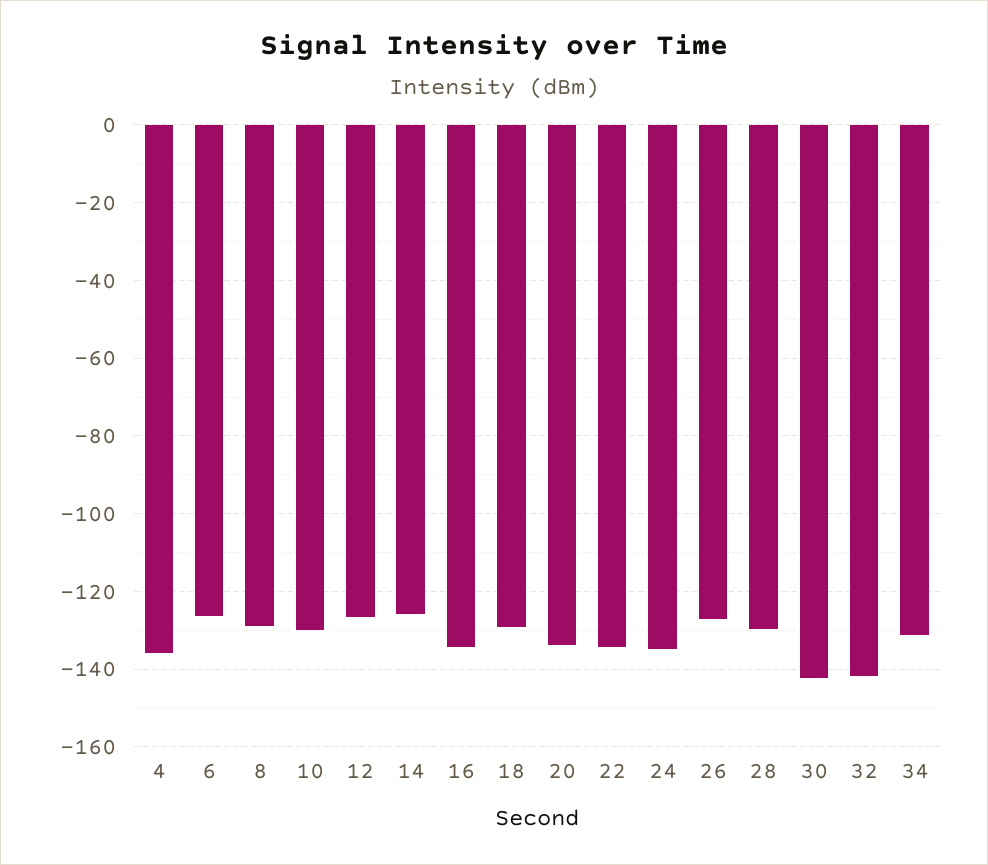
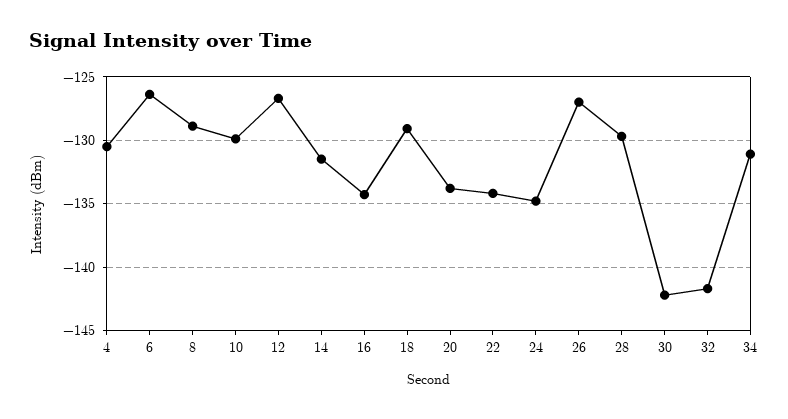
  {
-   "4": -136,
+   "4": -130.5,
    "6": -126.5,
    "8": -129,
    "10": -130,
    "12": -126.5,
-   "14": -126,
+   "14": -131.5,
    "16": -134.5,
    "18": -129,
    "20": -134,
    "22": -134,
    "24": -135,
    "26": -127,
    "28": -129.5,
    "30": -142,
    "32": -141.5,
    "34": -131
  }

